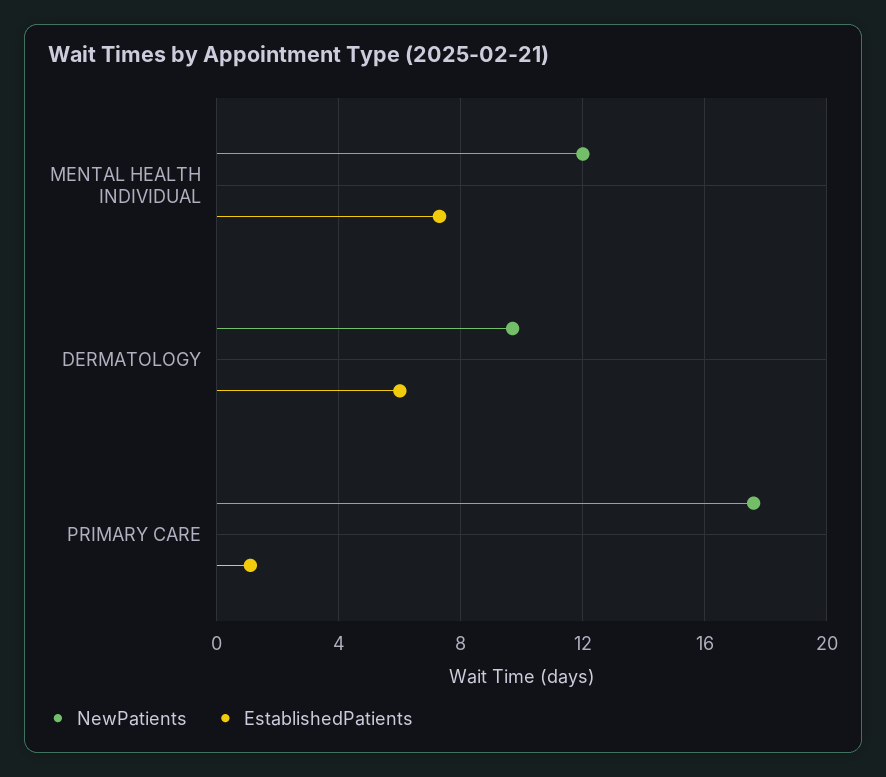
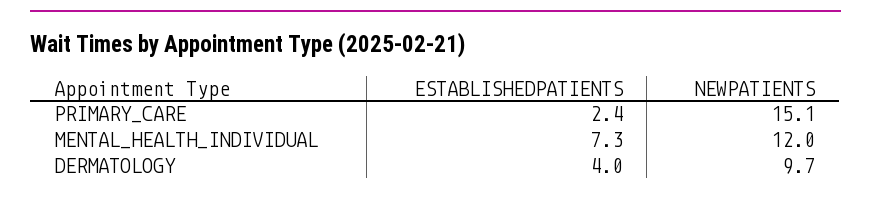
  {
    "NewPatients": {
      "MENTAL HEALTH INDIVIDUAL": 12,
      "DERMATOLOGY": 9.7,
-     "PRIMARY CARE": 17.5
+     "PRIMARY CARE": 15.1
    },
    "EstablishedPatients": {
      "MENTAL HEALTH INDIVIDUAL": 7.3,
-     "DERMATOLOGY": 6,
+     "DERMATOLOGY": 4,
-     "PRIMARY CARE": 1
+     "PRIMARY CARE": 2.4
    }
  }

